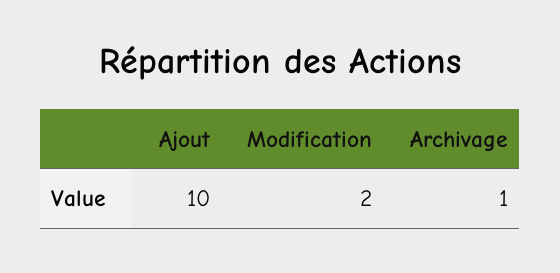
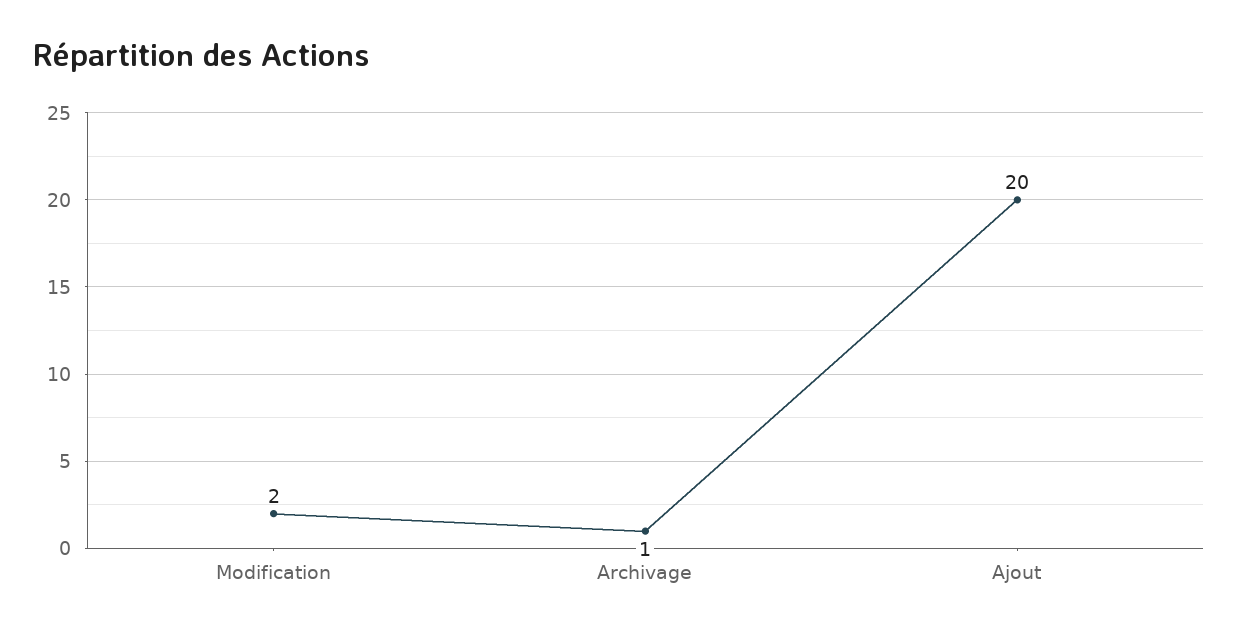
  {
-   "Ajout": 10,
+   "Ajout": 20,
    "Modification": 2,
    "Archivage": 1
  }

